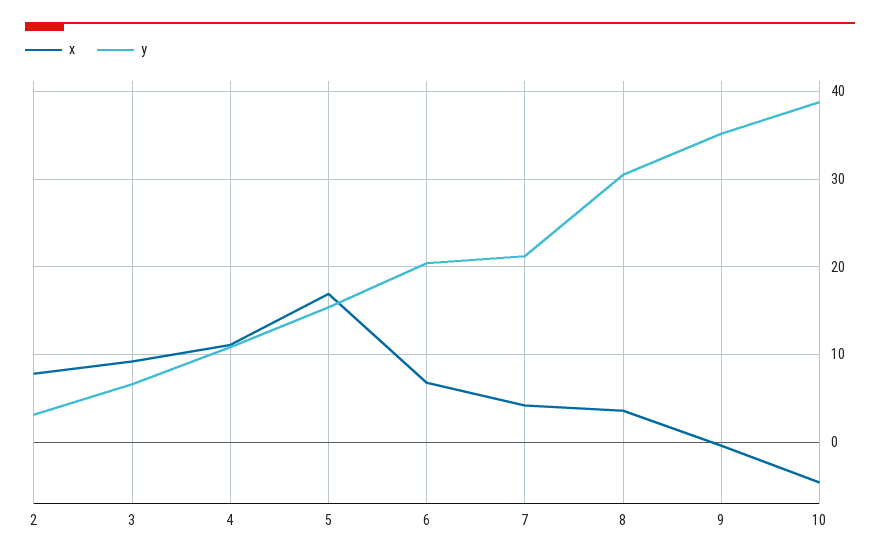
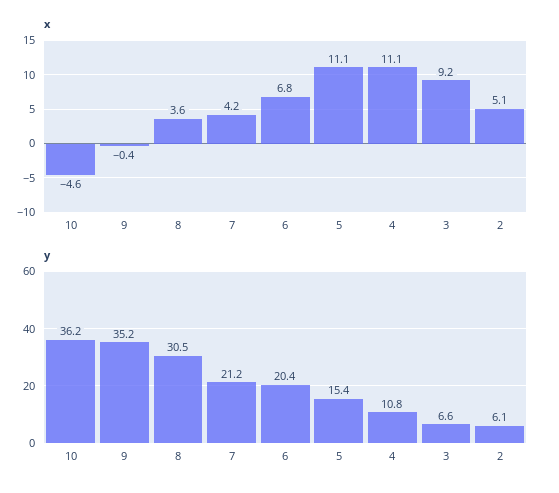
  {
    "x": {
-     "2": 8,
+     "2": 5.1,
      "3": 9.2,
      "4": 11.1,
-     "5": 17,
+     "5": 11.1,
      "6": 6.8,
      "7": 4.2,
      "8": 3.6,
      "9": -0.4,
      "10": -4.6
    },
    "y": {
-     "2": 3,
+     "2": 6.1,
      "3": 6.6,
      "4": 10.8,
      "5": 15.4,
      "6": 20.4,
      "7": 21.2,
      "8": 30.5,
      "9": 35.2,
-     "10": 39
+     "10": 36.2
    }
  }

